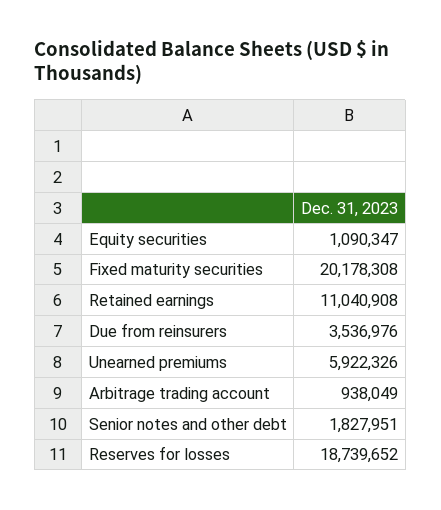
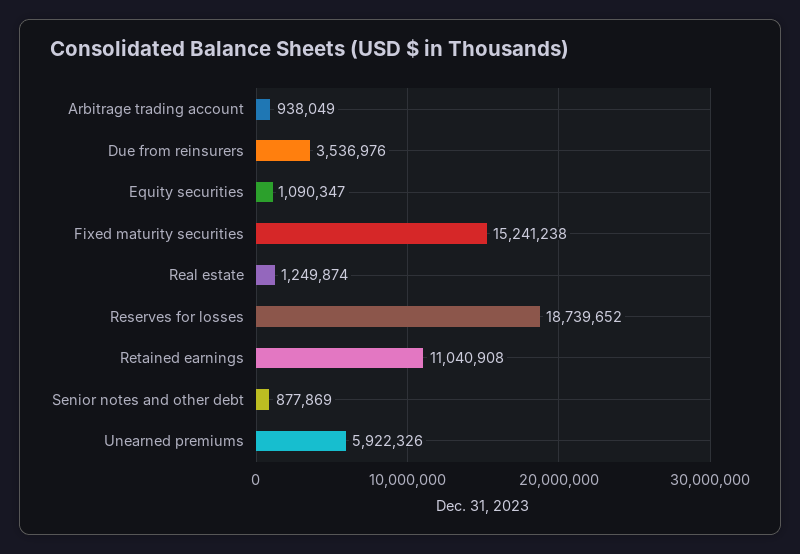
  {
    "Equity securities": 1090347,
-   "Fixed maturity securities": 20178308,
+   "Fixed maturity securities": 15241238,
    "Retained earnings": 11040908,
    "Due from reinsurers": 3536976,
    "Unearned premiums": 5922326,
    "Arbitrage trading account": 938049,
-   "Senior notes and other debt": 1827951,
+   "Senior notes and other debt": 877869,
-   "Reserves for losses": 18739652
+   "Reserves for losses": 18739652,
+   "Real estate": 1249874
  }

